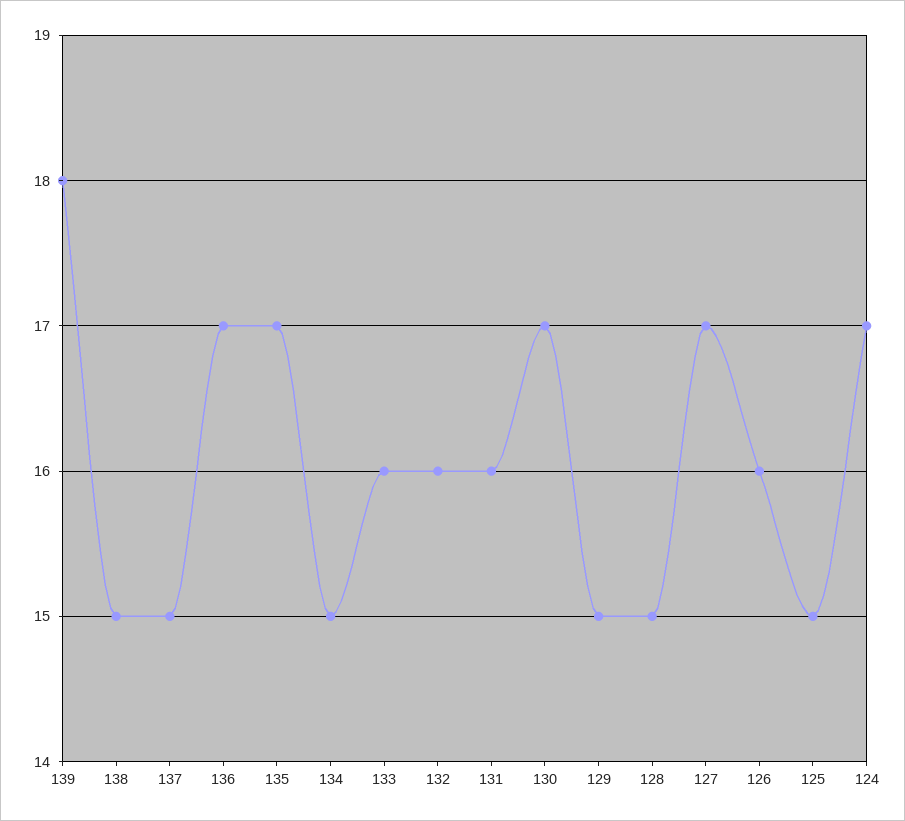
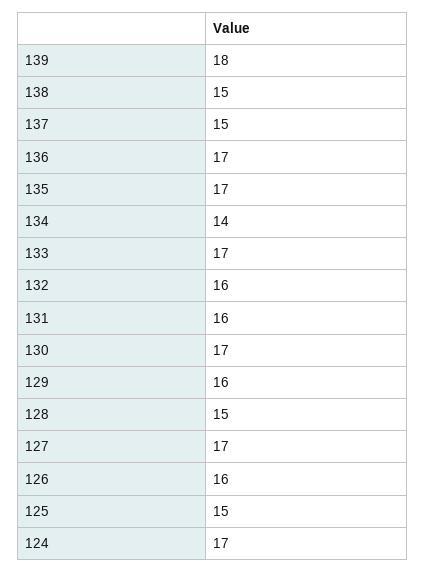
  {
    "139": 18,
    "138": 15,
    "137": 15,
    "136": 17,
    "135": 17,
-   "134": 15,
+   "134": 14,
-   "133": 16,
+   "133": 17,
    "132": 16,
    "131": 16,
    "130": 17,
-   "129": 15,
+   "129": 16,
    "128": 15,
    "127": 17,
    "126": 16,
    "125": 15,
    "124": 17
  }

